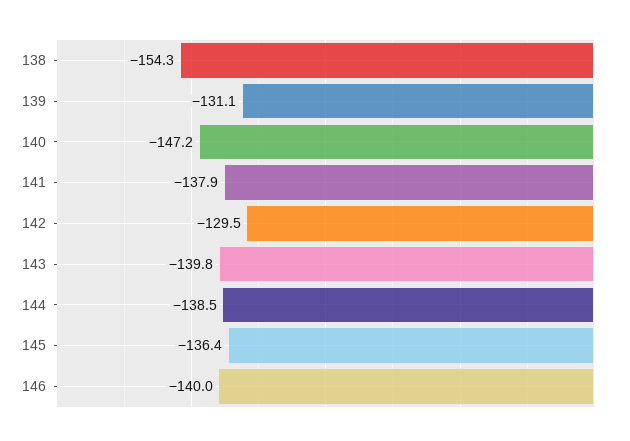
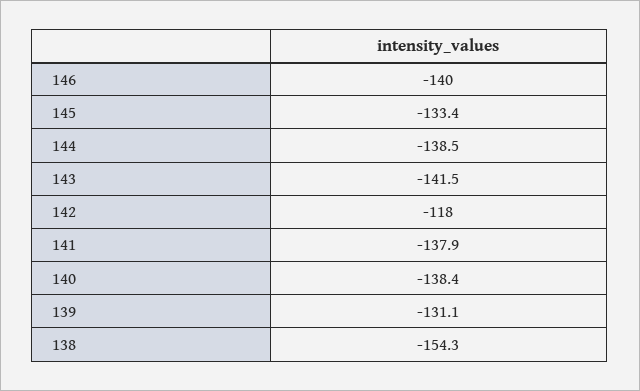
  {
    "138": -154.3,
    "139": -131.1,
-   "140": -147.2,
+   "140": -138.4,
    "141": -137.9,
-   "142": -129.5,
+   "142": -118,
-   "143": -139.8,
+   "143": -141.5,
    "144": -138.5,
-   "145": -136.4,
+   "145": -133.4,
    "146": -140
  }

